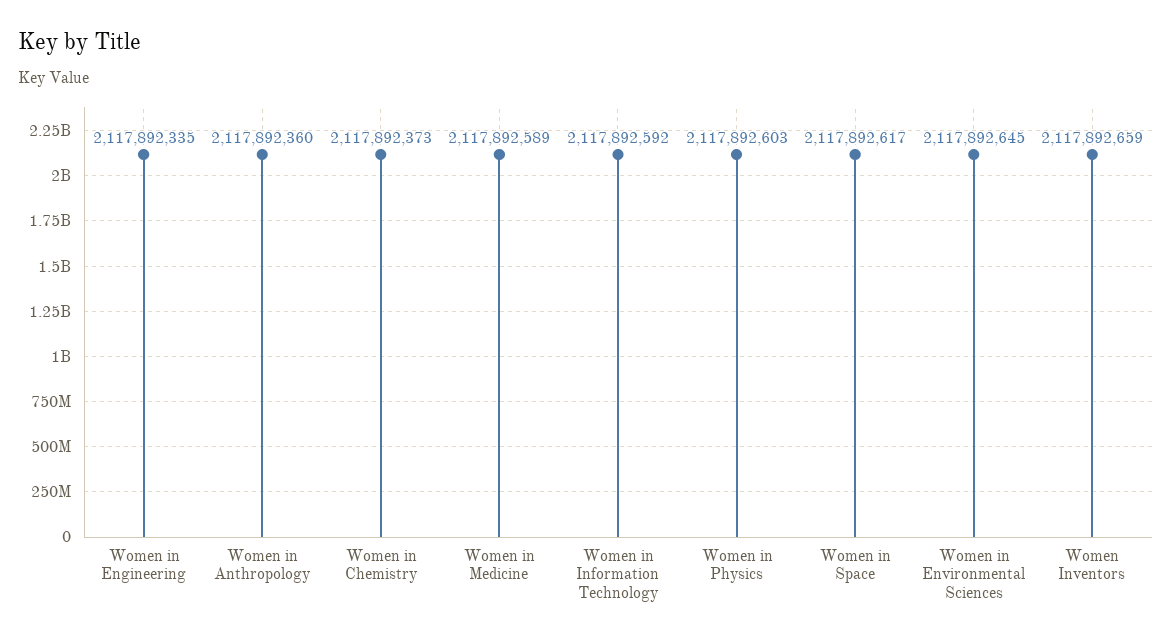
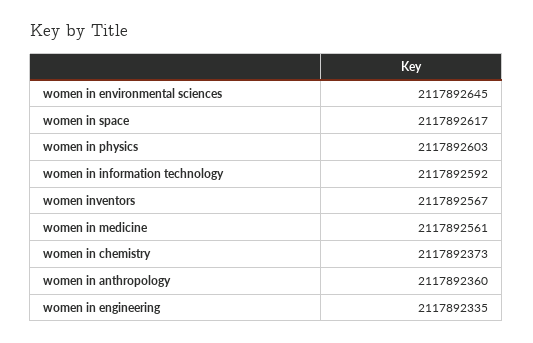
  {
    "Women in Engineering": 2117892335,
    "Women in Anthropology": 2117892360,
    "Women in Chemistry": 2117892373,
-   "Women in Medicine": 2117892589,
+   "Women in Medicine": 2117892561,
    "Women in Information Technology": 2117892592,
    "Women in Physics": 2117892603,
    "Women in Space": 2117892617,
    "Women in Environmental Sciences": 2117892645,
-   "Women Inventors": 2117892659
+   "Women Inventors": 2117892567
  }

